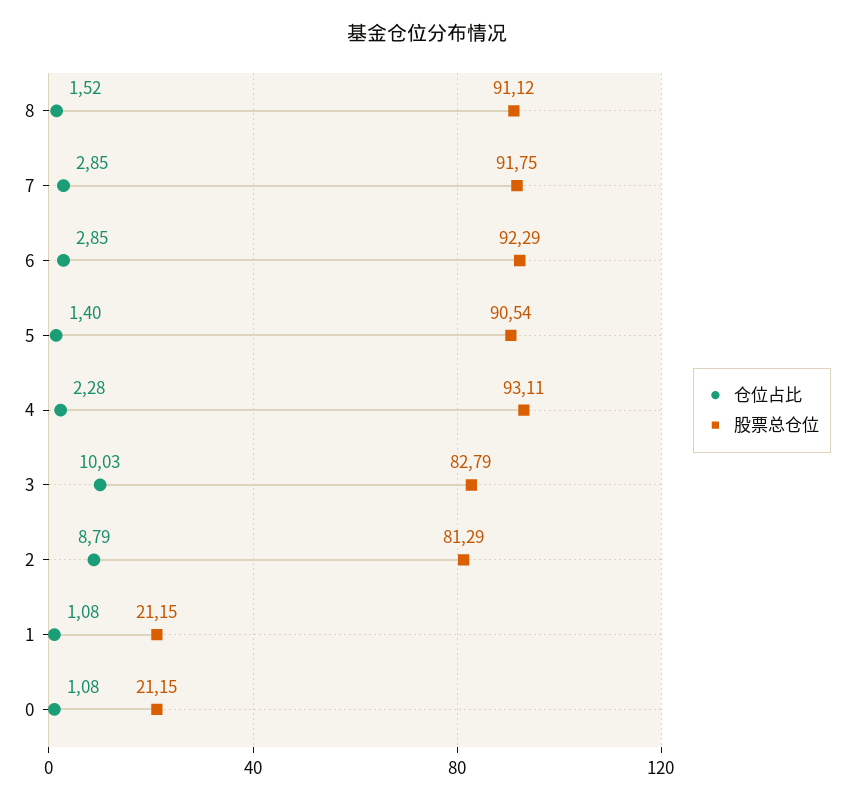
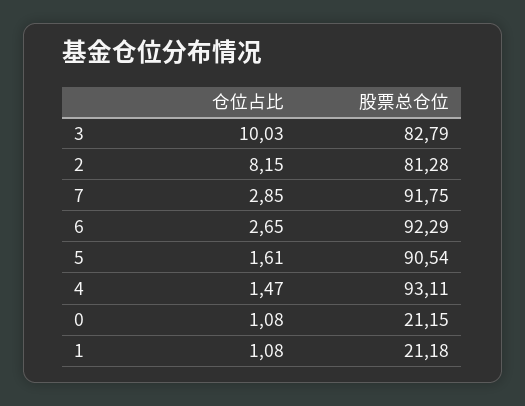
  {
    "仓位占比": {
-     "8": 1.52,
      "7": 2.85,
-     "6": 2.85,
+     "6": 2.65,
-     "5": 1.4,
+     "5": 1.61,
-     "4": 2.28,
+     "4": 1.47,
      "3": 10.03,
-     "2": 8.79,
+     "2": 8.15,
      "1": 1.08,
      "0": 1.08
    },
    "股票总仓位": {
-     "8": 91.12,
      "7": 91.75,
      "6": 92.29,
      "5": 90.54,
      "4": 93.11,
      "3": 82.79,
-     "2": 81.29,
+     "2": 81.28,
-     "1": 21.15,
+     "1": 21.18,
      "0": 21.15
    }
  }

